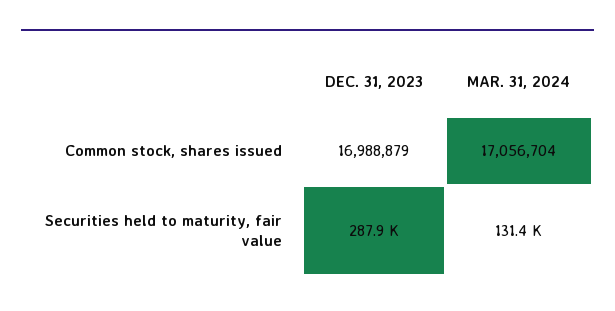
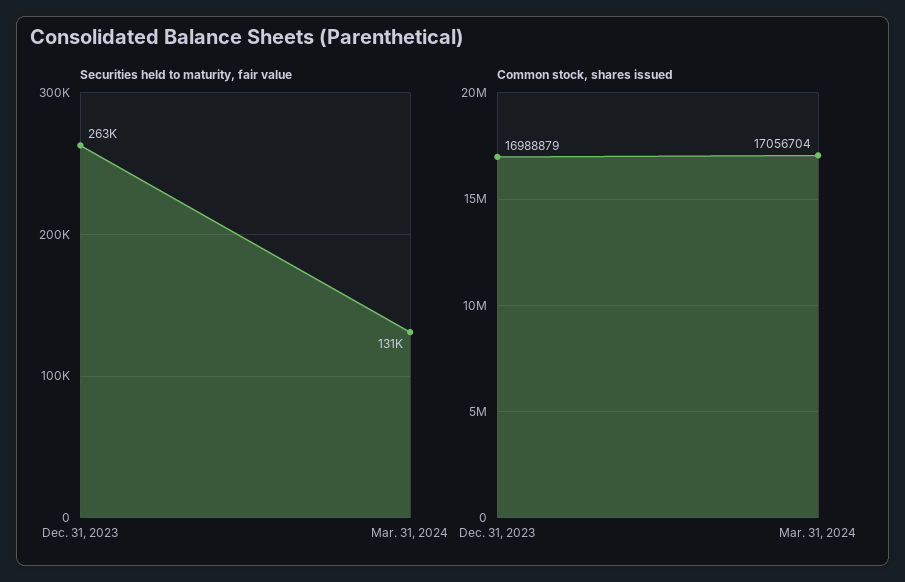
  {
    "Common stock, shares issued": {
      "DEC. 31, 2023": 16988879,
      "MAR. 31, 2024": 17056704
    },
    "Securities held to maturity, fair value": {
-     "DEC. 31, 2023": 287900,
+     "DEC. 31, 2023": 263000,
      "MAR. 31, 2024": 131400
    }
  }

